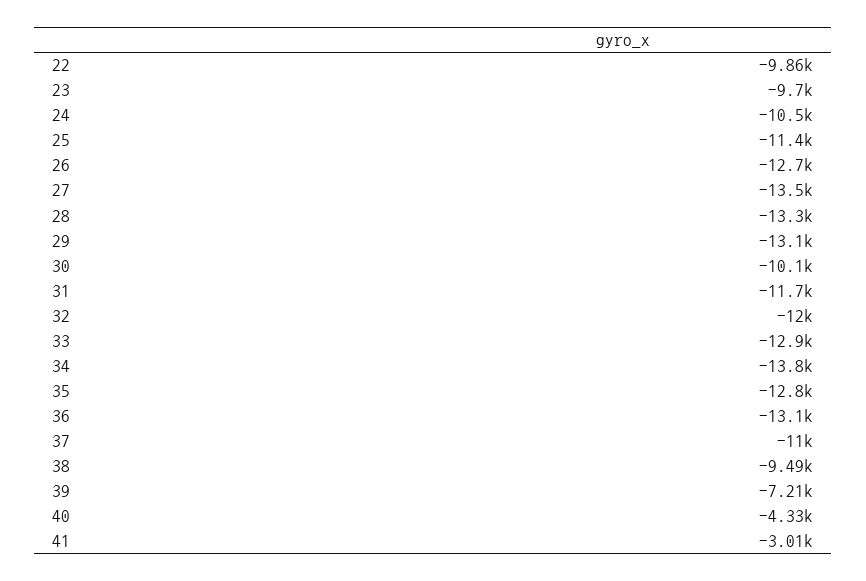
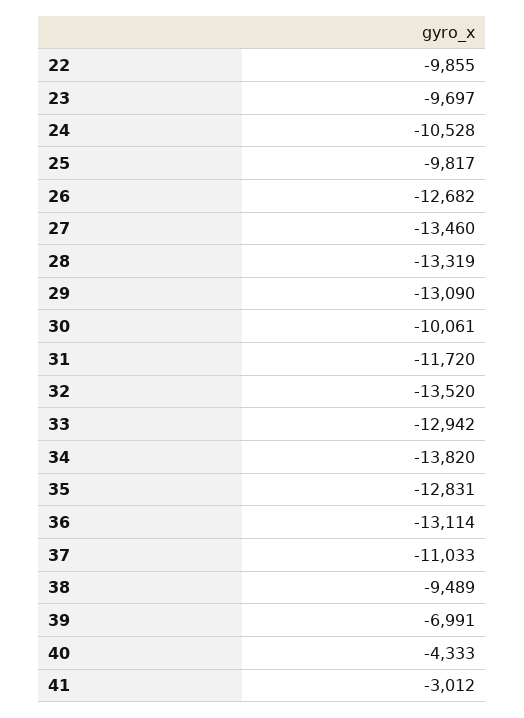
  {
    "22": -9855,
    "23": -9697,
    "24": -10528,
-   "25": -11400,
+   "25": -9817,
    "26": -12682,
    "27": -13460,
    "28": -13319,
    "29": -13090,
    "30": -10061,
    "31": -11720,
-   "32": -12000,
+   "32": -13520,
    "33": -12942,
    "34": -13820,
    "35": -12831,
    "36": -13114,
    "37": -11033,
    "38": -9489,
-   "39": -7210,
+   "39": -6991,
    "40": -4333,
    "41": -3012
  }

